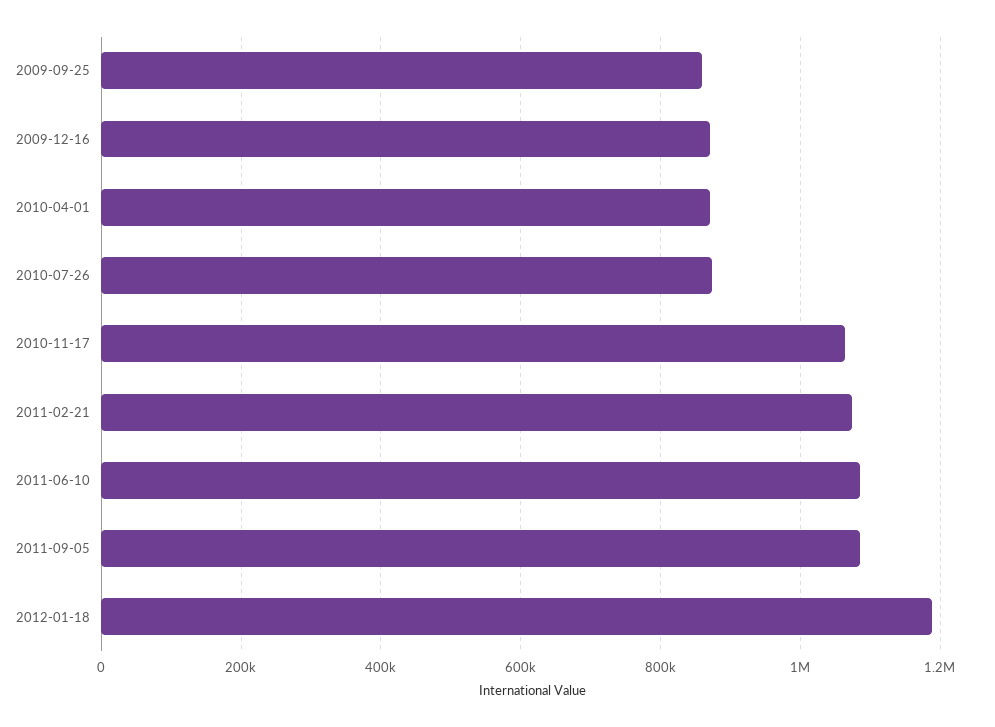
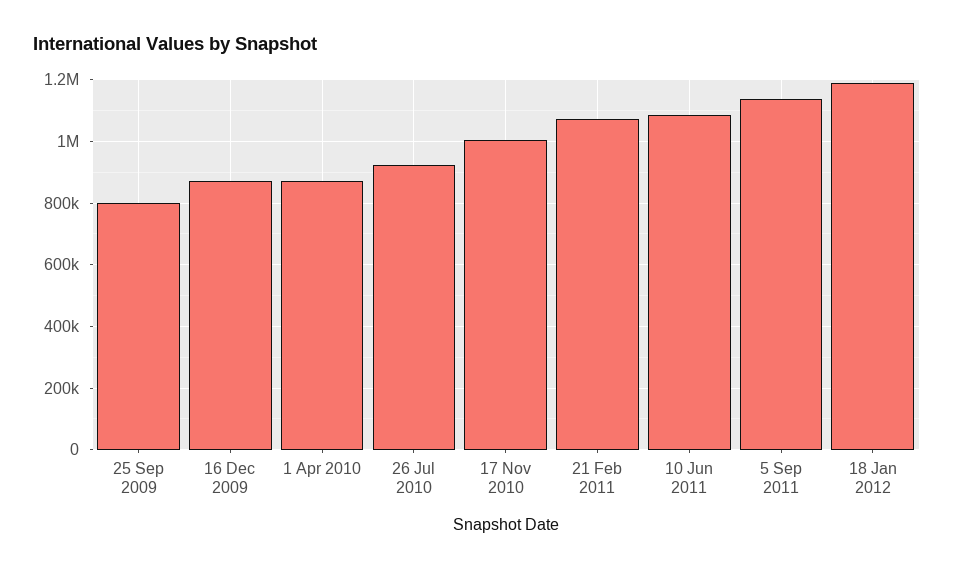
  {
-   "2009-09-25": 860000,
+   "2009-09-25": 800000,
    "2009-12-16": 880000,
    "2010-04-01": 880000,
-   "2010-07-26": 880000,
+   "2010-07-26": 920000,
-   "2010-11-17": 1060000,
+   "2010-11-17": 1000000,
    "2011-02-21": 1080000,
    "2011-06-10": 1080000,
-   "2011-09-05": 1080000,
+   "2011-09-05": 1140000,
    "2012-01-18": 1180000
  }

